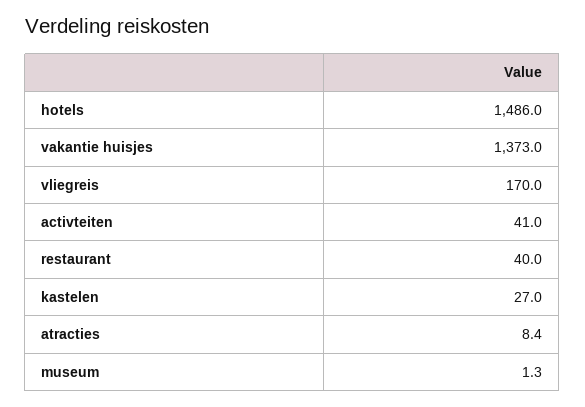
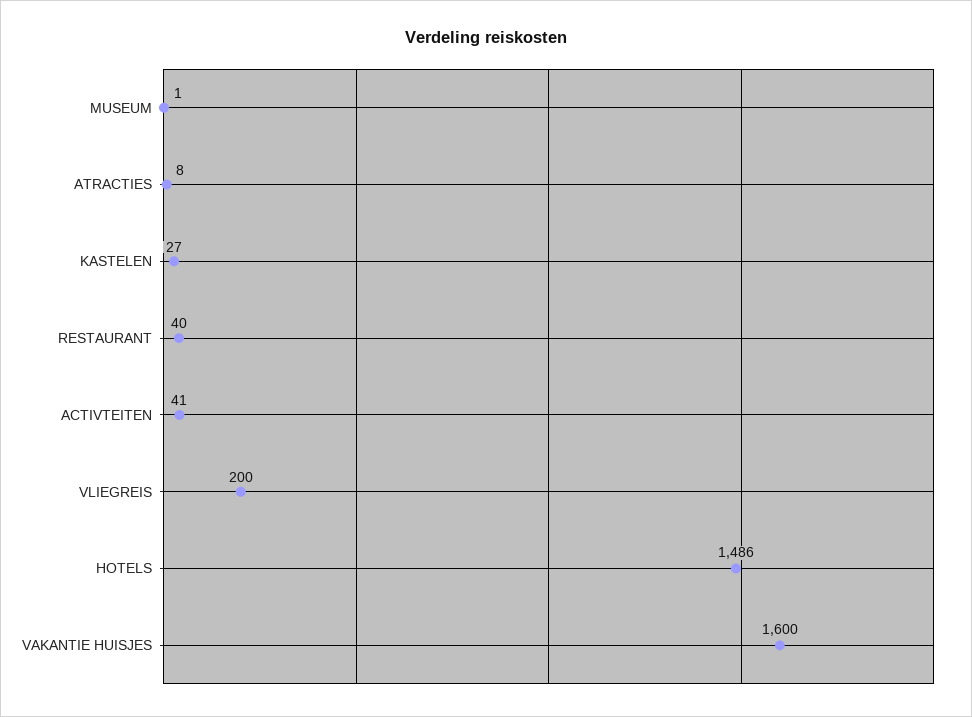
  {
    "hotels": 1486,
-   "vakantie huisjes": 1373,
+   "vakantie huisjes": 1600,
-   "vliegreis": 170,
+   "vliegreis": 200,
    "activteiten": 41,
    "restaurant": 40,
    "kastelen": 27,
    "atracties": 8.4,
    "museum": 1.3
  }

